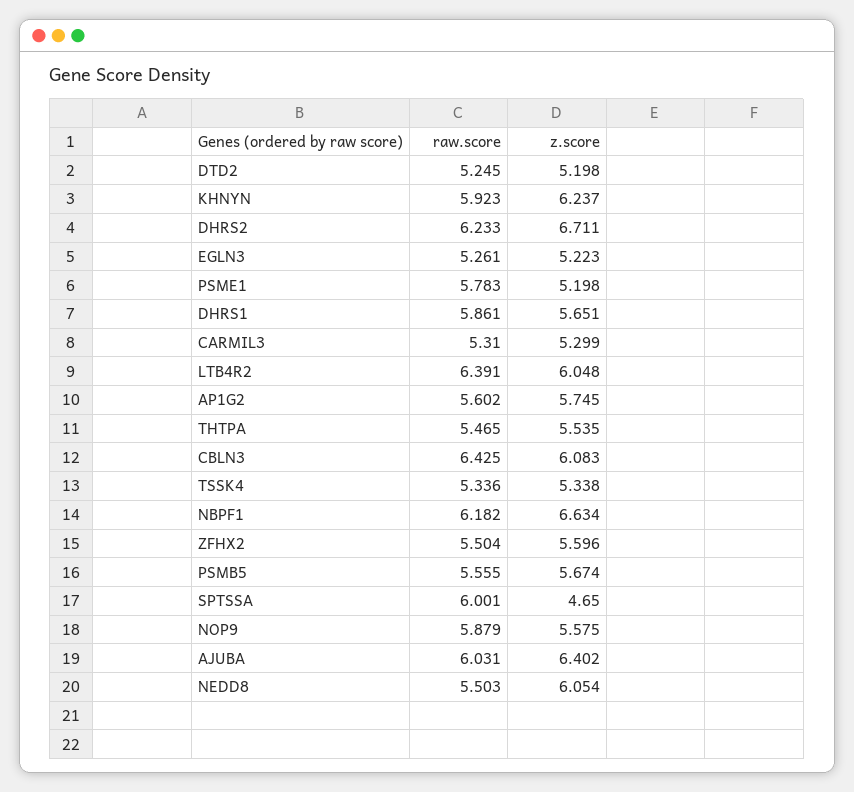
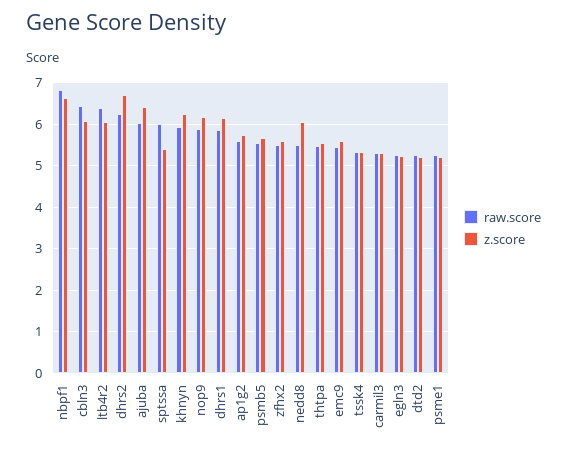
  {
    "raw.score": {
      "DTD2": 5.245,
      "KHNYN": 5.923,
      "DHRS2": 6.233,
      "EGLN3": 5.261,
-     "PSME1": 5.783,
+     "PSME1": 5.2,
      "DHRS1": 5.861,
      "CARMIL3": 5.31,
      "LTB4R2": 6.391,
      "AP1G2": 5.602,
      "THTPA": 5.465,
      "CBLN3": 6.425,
      "TSSK4": 5.336,
-     "NBPF1": 6.182,
+     "NBPF1": 6.8,
      "ZFHX2": 5.504,
      "PSMB5": 5.555,
      "SPTSSA": 6.001,
      "NOP9": 5.879,
      "AJUBA": 6.031,
-     "NEDD8": 5.503
+     "NEDD8": 5.503,
+     "emc9": 5.4
    },
    "z.score": {
      "DTD2": 5.198,
      "KHNYN": 6.237,
      "DHRS2": 6.711,
      "EGLN3": 5.223,
      "PSME1": 5.198,
-     "DHRS1": 5.651,
+     "DHRS1": 6.2,
      "CARMIL3": 5.299,
      "LTB4R2": 6.048,
      "AP1G2": 5.745,
      "THTPA": 5.535,
      "CBLN3": 6.083,
      "TSSK4": 5.338,
      "NBPF1": 6.634,
      "ZFHX2": 5.596,
      "PSMB5": 5.674,
-     "SPTSSA": 4.65,
+     "SPTSSA": 5.4,
-     "NOP9": 5.575,
+     "NOP9": 6.2,
      "AJUBA": 6.402,
-     "NEDD8": 6.054
+     "NEDD8": 6.054,
+     "emc9": 5.6
    }
  }

